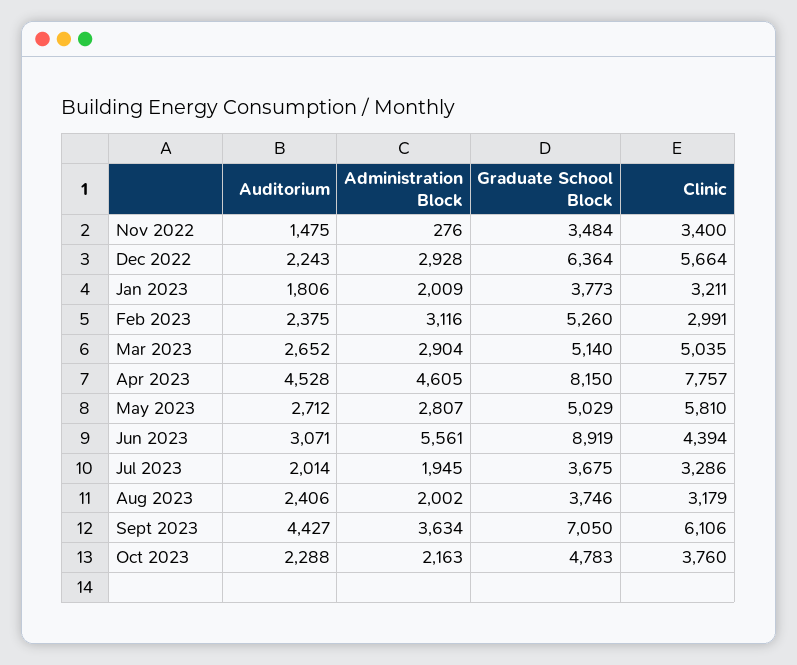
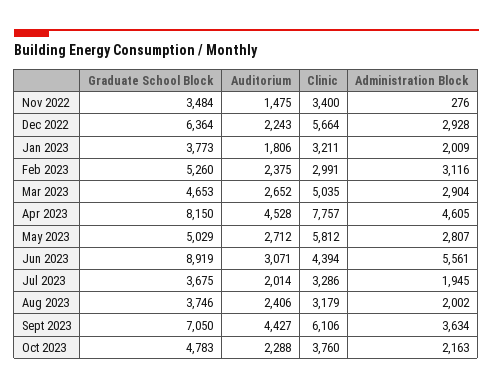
  {
    "Auditorium": {
      "Nov 2022": 1475,
      "Dec 2022": 2243,
      "Jan 2023": 1806,
      "Feb 2023": 2375,
      "Mar 2023": 2652,
      "Apr 2023": 4528,
      "May 2023": 2712,
      "Jun 2023": 3071,
      "Jul 2023": 2014,
      "Aug 2023": 2406,
      "Sept 2023": 4427,
      "Oct 2023": 2288
    },
    "Administration Block": {
      "Nov 2022": 276,
      "Dec 2022": 2928,
      "Jan 2023": 2009,
      "Feb 2023": 3116,
      "Mar 2023": 2904,
      "Apr 2023": 4605,
      "May 2023": 2807,
      "Jun 2023": 5561,
      "Jul 2023": 1945,
      "Aug 2023": 2002,
      "Sept 2023": 3634,
      "Oct 2023": 2163
    },
    "Graduate School Block": {
      "Nov 2022": 3484,
      "Dec 2022": 6364,
      "Jan 2023": 3773,
      "Feb 2023": 5260,
-     "Mar 2023": 5140,
+     "Mar 2023": 4653,
      "Apr 2023": 8150,
      "May 2023": 5029,
      "Jun 2023": 8919,
      "Jul 2023": 3675,
      "Aug 2023": 3746,
      "Sept 2023": 7050,
      "Oct 2023": 4783
    },
    "Clinic": {
      "Nov 2022": 3400,
      "Dec 2022": 5664,
      "Jan 2023": 3211,
      "Feb 2023": 2991,
      "Mar 2023": 5035,
      "Apr 2023": 7757,
-     "May 2023": 5810,
+     "May 2023": 5812,
      "Jun 2023": 4394,
      "Jul 2023": 3286,
      "Aug 2023": 3179,
      "Sept 2023": 6106,
      "Oct 2023": 3760
    }
  }

